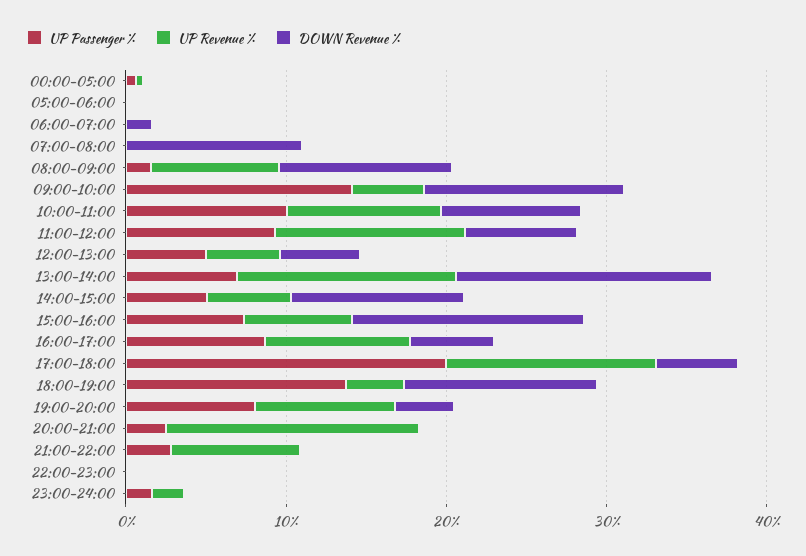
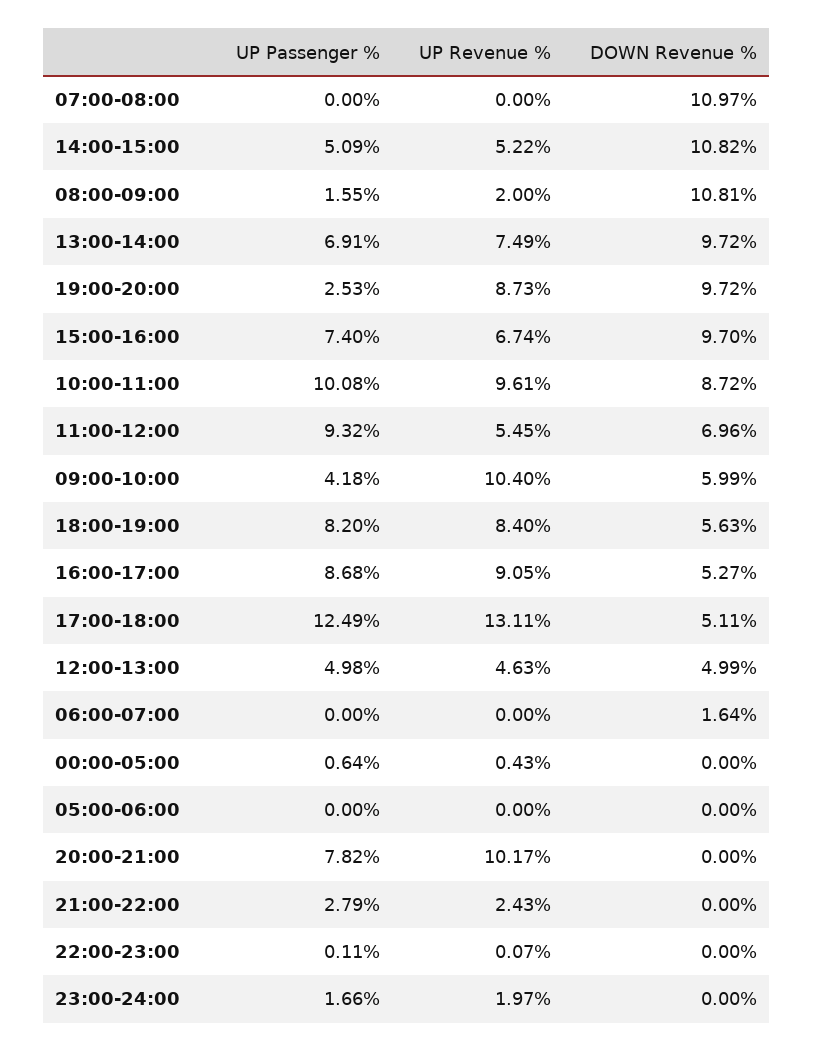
  {
    "UP Passenger %": {
      "00:00-05:00": 0.64,
      "05:00-06:00": 0,
      "06:00-07:00": 0,
      "07:00-08:00": 0,
      "08:00-09:00": 1.55,
-     "09:00-10:00": 14,
+     "09:00-10:00": 4.18,
      "10:00-11:00": 10.08,
      "11:00-12:00": 9.32,
      "12:00-13:00": 4.98,
      "13:00-14:00": 6.91,
      "14:00-15:00": 5.09,
      "15:00-16:00": 7.4,
      "16:00-17:00": 8.68,
-     "17:00-18:00": 20,
+     "17:00-18:00": 12.49,
-     "18:00-19:00": 14,
+     "18:00-19:00": 8.2,
-     "19:00-20:00": 8,
+     "19:00-20:00": 2.53,
-     "20:00-21:00": 2,
+     "20:00-21:00": 7.82,
      "21:00-22:00": 2.79,
      "22:00-23:00": 0.11,
      "23:00-24:00": 1.66
    },
    "UP Revenue %": {
      "00:00-05:00": 0.43,
      "05:00-06:00": 0,
      "06:00-07:00": 0,
      "07:00-08:00": 0,
-     "08:00-09:00": 8,
+     "08:00-09:00": 2,
-     "09:00-10:00": 4,
+     "09:00-10:00": 10.4,
      "10:00-11:00": 9.61,
-     "11:00-12:00": 12,
+     "11:00-12:00": 5.45,
      "12:00-13:00": 4.63,
-     "13:00-14:00": 14,
+     "13:00-14:00": 7.49,
      "14:00-15:00": 5.22,
      "15:00-16:00": 6.74,
      "16:00-17:00": 9.05,
      "17:00-18:00": 13.11,
-     "18:00-19:00": 4,
+     "18:00-19:00": 8.4,
      "19:00-20:00": 8.73,
-     "20:00-21:00": 16,
+     "20:00-21:00": 10.17,
-     "21:00-22:00": 8,
+     "21:00-22:00": 2.43,
      "22:00-23:00": 0.07,
      "23:00-24:00": 1.97
    },
    "DOWN Revenue %": {
      "00:00-05:00": 0,
      "05:00-06:00": 0,
      "06:00-07:00": 1.64,
      "07:00-08:00": 10.97,
      "08:00-09:00": 10.81,
-     "09:00-10:00": 12,
+     "09:00-10:00": 5.99,
      "10:00-11:00": 8.72,
      "11:00-12:00": 6.96,
      "12:00-13:00": 4.99,
-     "13:00-14:00": 16,
+     "13:00-14:00": 9.72,
      "14:00-15:00": 10.82,
-     "15:00-16:00": 14,
+     "15:00-16:00": 9.7,
      "16:00-17:00": 5.27,
      "17:00-18:00": 5.11,
-     "18:00-19:00": 12,
+     "18:00-19:00": 5.63,
-     "19:00-20:00": 4,
+     "19:00-20:00": 9.72,
      "20:00-21:00": 0,
      "21:00-22:00": 0,
      "22:00-23:00": 0,
      "23:00-24:00": 0
    }
  }

